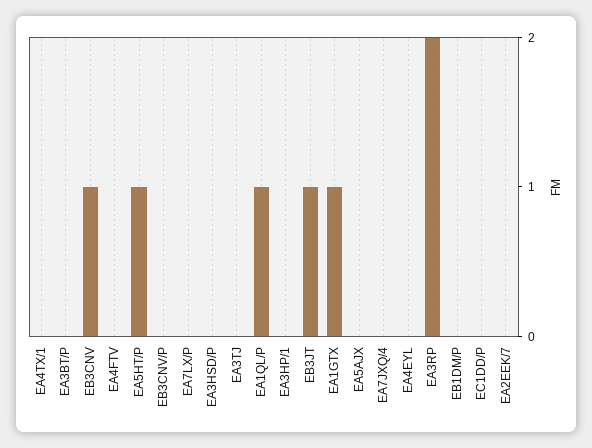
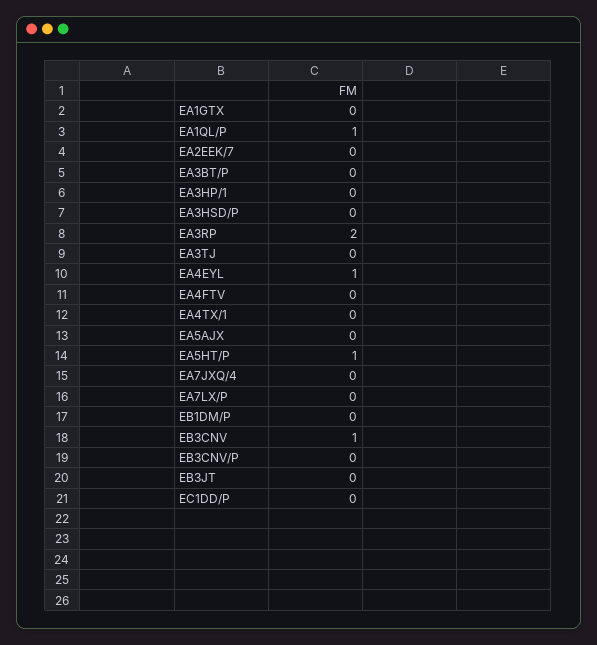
  {
    "EA4TX/1": 0,
    "EA3BT/P": 0,
    "EB3CNV": 1,
    "EA4FTV": 0,
    "EA5HT/P": 1,
    "EB3CNV/P": 0,
    "EA7LX/P": 0,
    "EA3HSD/P": 0,
    "EA3TJ": 0,
    "EA1QL/P": 1,
    "EA3HP/1": 0,
-   "EB3JT": 1,
+   "EB3JT": 0,
-   "EA1GTX": 1,
+   "EA1GTX": 0,
    "EA5AJX": 0,
    "EA7JXQ/4": 0,
-   "EA4EYL": 0,
+   "EA4EYL": 1,
    "EA3RP": 2,
    "EB1DM/P": 0,
    "EC1DD/P": 0,
    "EA2EEK/7": 0
  }

